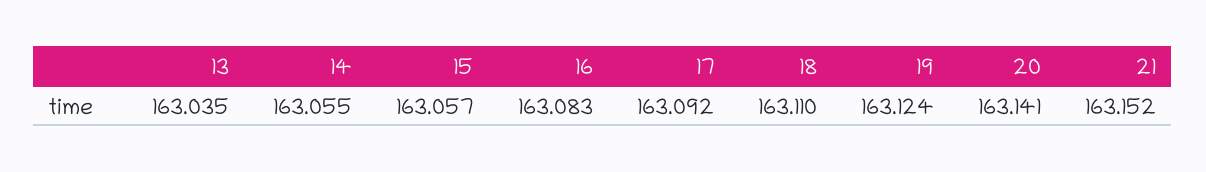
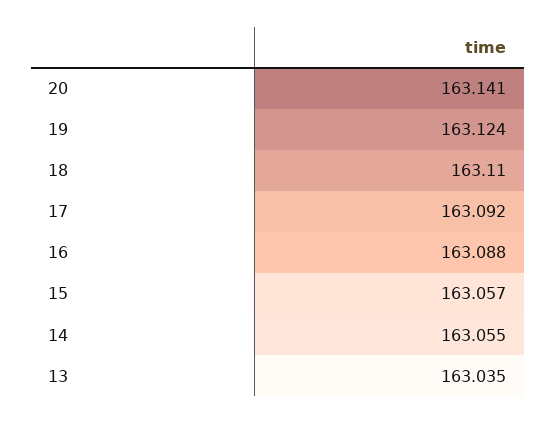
  {
    "13": 163.035,
    "14": 163.055,
    "15": 163.057,
-   "16": 163.083,
+   "16": 163.088,
    "17": 163.092,
    "18": 163.11,
    "19": 163.124,
-   "20": 163.141,
+   "20": 163.141
-   "21": 163.152
  }

